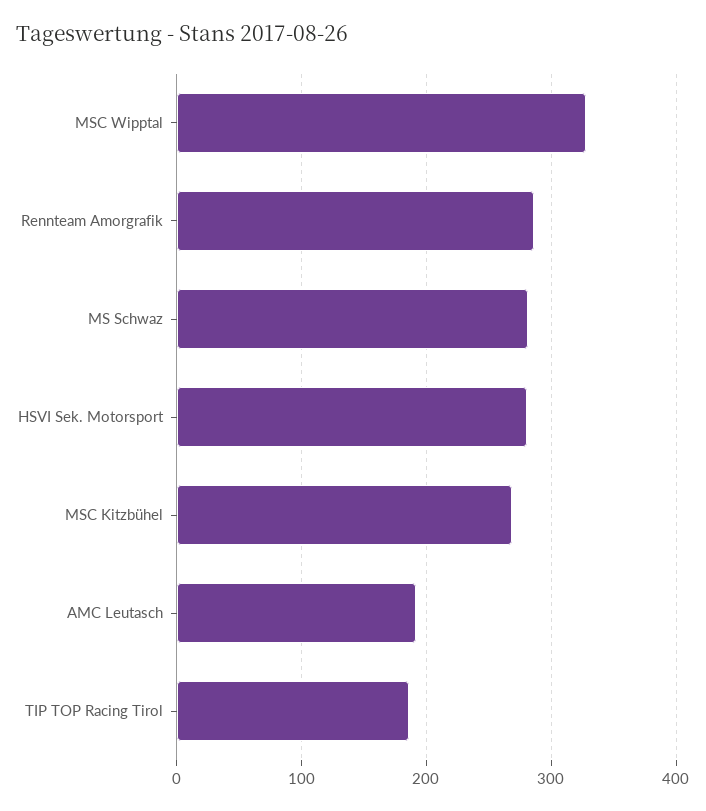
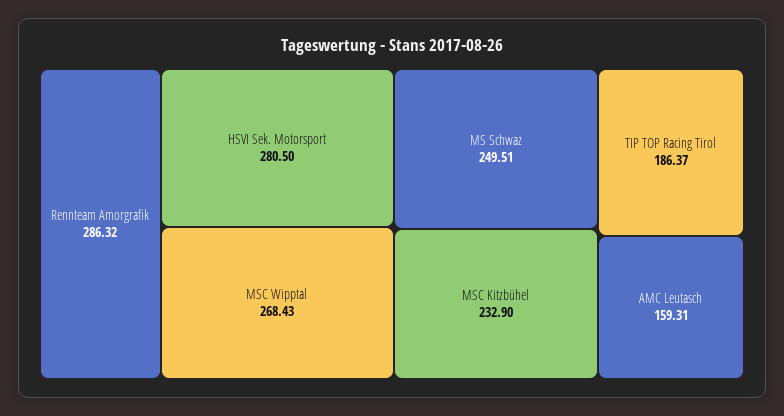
  {
-   "MSC Wipptal": 330,
+   "MSC Wipptal": 268.43,
    "Rennteam Amorgrafik": 286.32,
-   "MS Schwaz": 280,
+   "MS Schwaz": 249.51,
    "HSVI Sek. Motorsport": 280.5,
-   "MSC Kitzbühel": 270,
+   "MSC Kitzbühel": 232.9,
-   "AMC Leutasch": 190,
+   "AMC Leutasch": 159.31,
    "TIP TOP Racing Tirol": 186.37
  }

